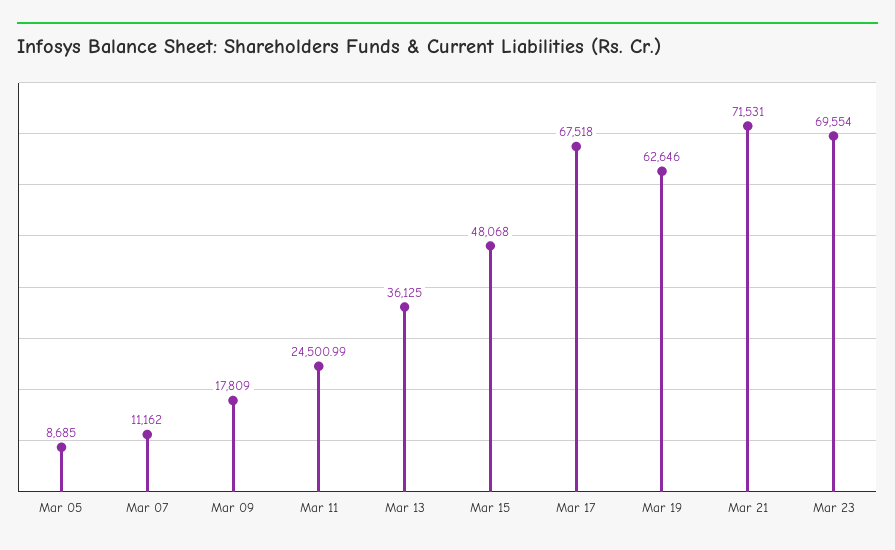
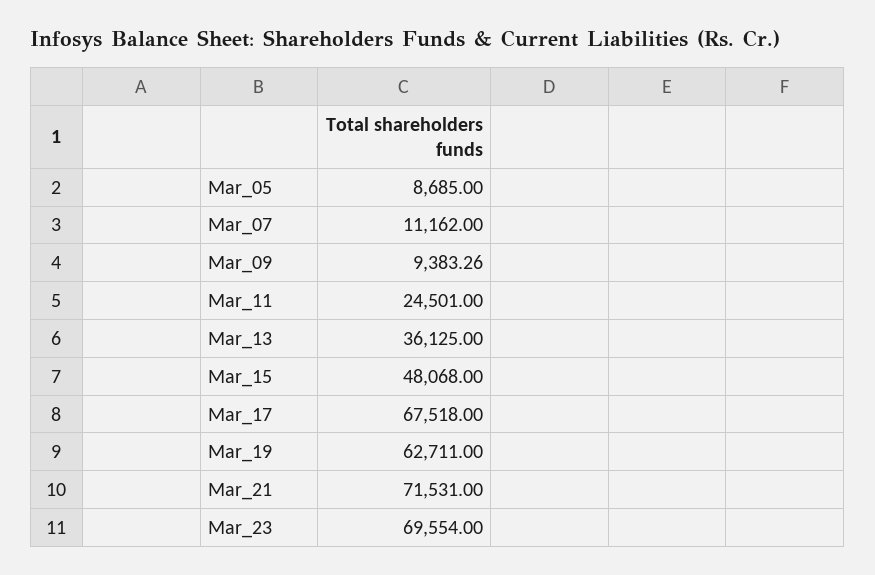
  {
    "Mar 05": 8685,
    "Mar 07": 11162,
-   "Mar 09": 17809,
+   "Mar 09": 9383.26,
-   "Mar 11": 24500.99,
+   "Mar 11": 24501,
    "Mar 13": 36125,
    "Mar 15": 48068,
    "Mar 17": 67518,
-   "Mar 19": 62646,
+   "Mar 19": 62711,
    "Mar 21": 71531,
    "Mar 23": 69554
  }

